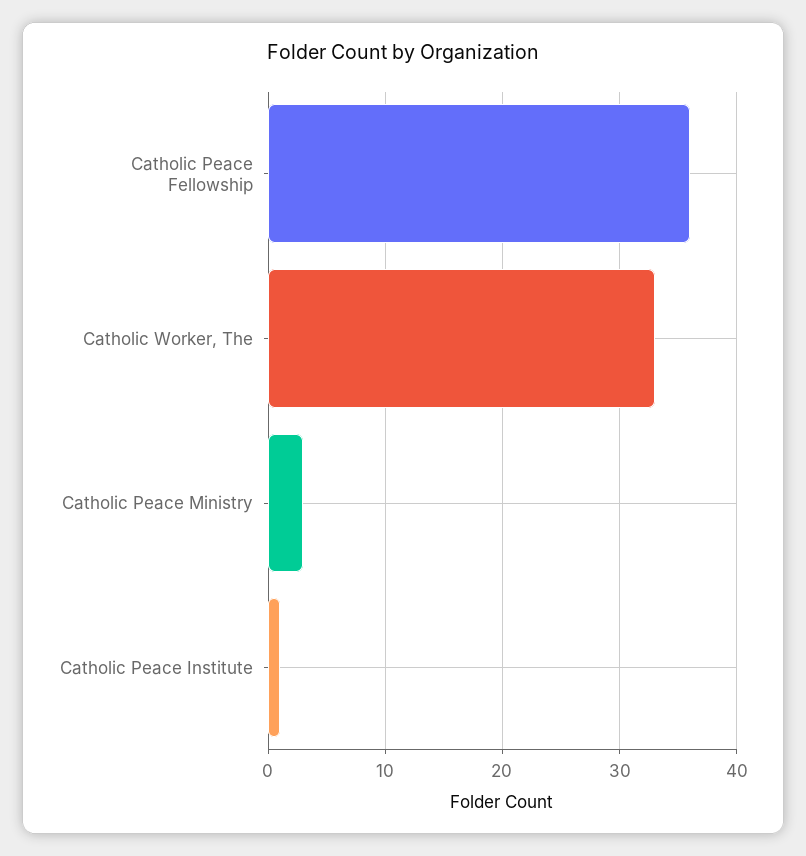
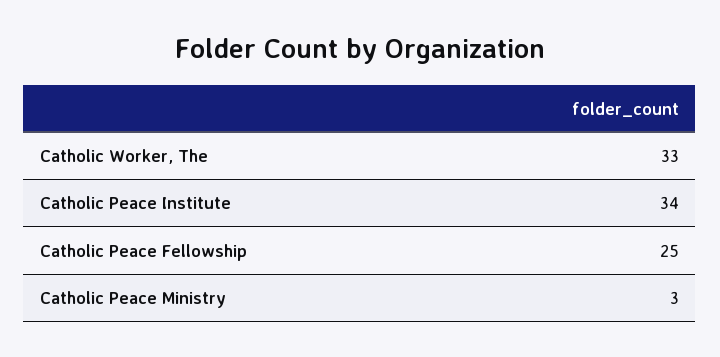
  {
-   "Catholic Peace Fellowship": 36,
+   "Catholic Peace Fellowship": 25,
    "Catholic Worker, The": 33,
    "Catholic Peace Ministry": 3,
-   "Catholic Peace Institute": 1
+   "Catholic Peace Institute": 34
  }

